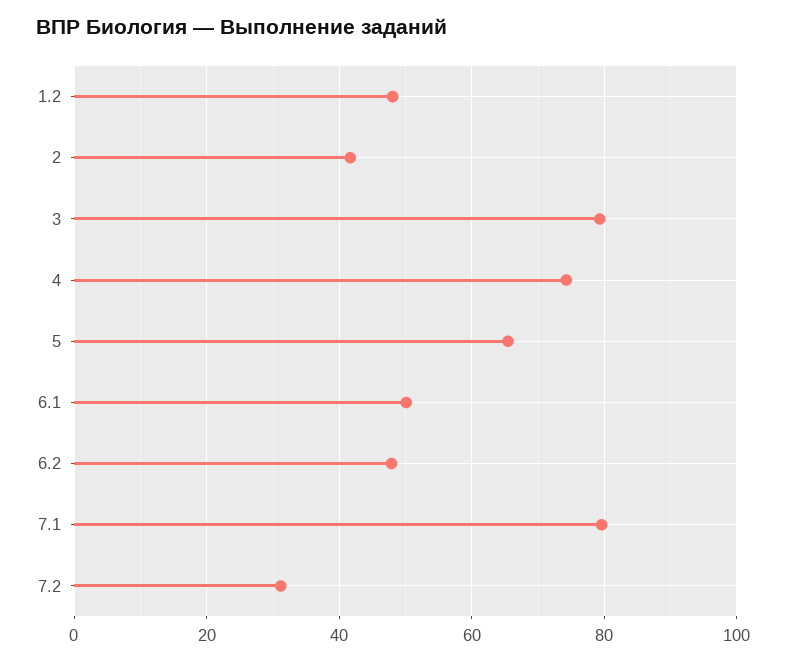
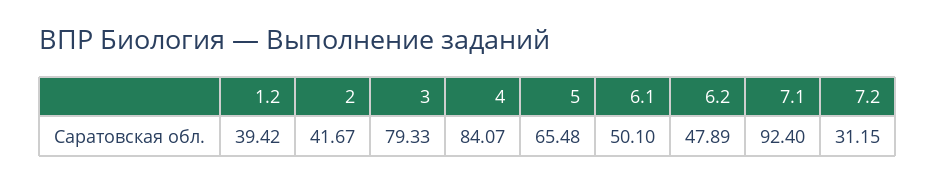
  {
-   "1.2": 48,
+   "1.2": 39.42,
    "2": 41.67,
    "3": 79.33,
-   "4": 74,
+   "4": 84.07,
    "5": 65.48,
    "6.1": 50.1,
    "6.2": 47.89,
-   "7.1": 80,
+   "7.1": 92.4,
    "7.2": 31.15
  }

